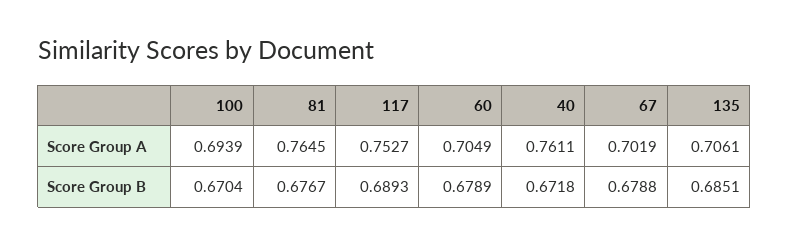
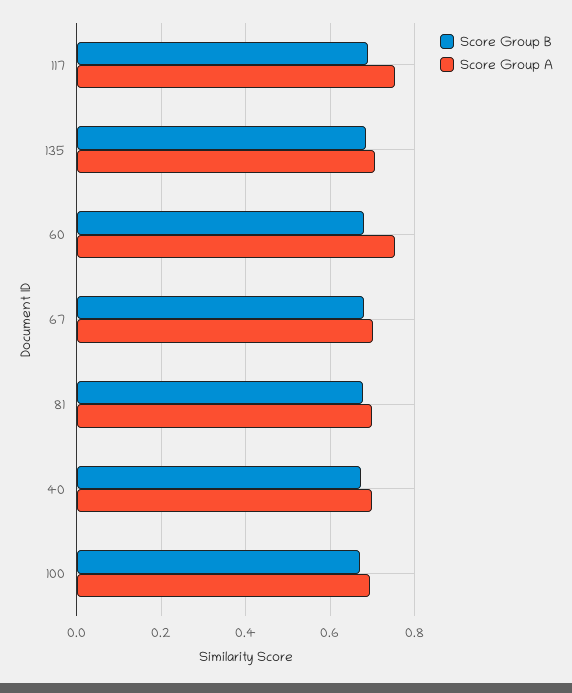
  {
    "Score Group A": {
      "100": 0.6939,
-     "81": 0.7645,
+     "81": 0.7,
      "117": 0.7527,
-     "60": 0.7049,
+     "60": 0.76,
-     "40": 0.7611,
+     "40": 0.7,
      "67": 0.7019,
      "135": 0.7061
    },
    "Score Group B": {
      "100": 0.6704,
      "81": 0.6767,
      "117": 0.6893,
      "60": 0.6789,
      "40": 0.6718,
      "67": 0.6788,
      "135": 0.6851
    }
  }

